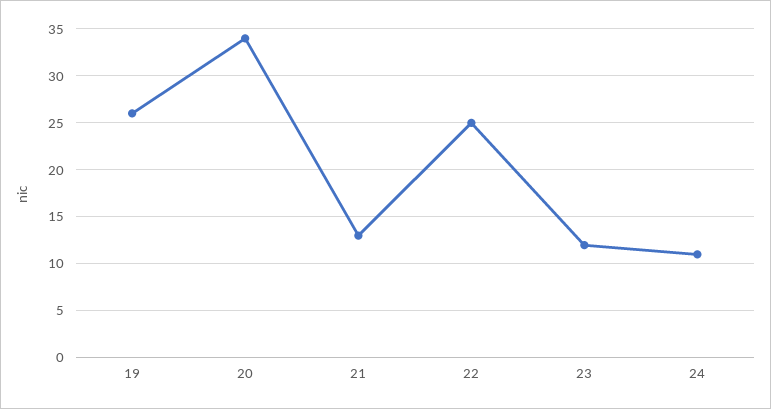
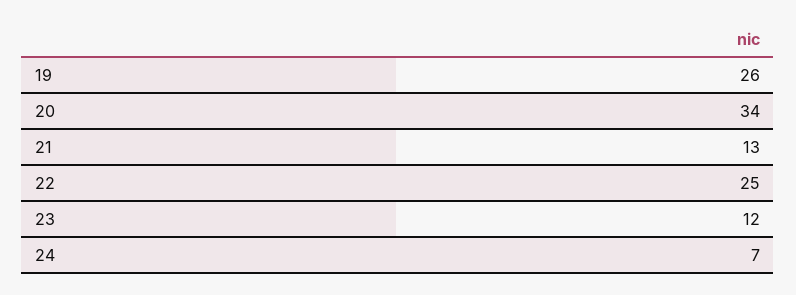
  {
    "19": 26,
    "20": 34,
    "21": 13,
    "22": 25,
    "23": 12,
-   "24": 11
+   "24": 7
  }

